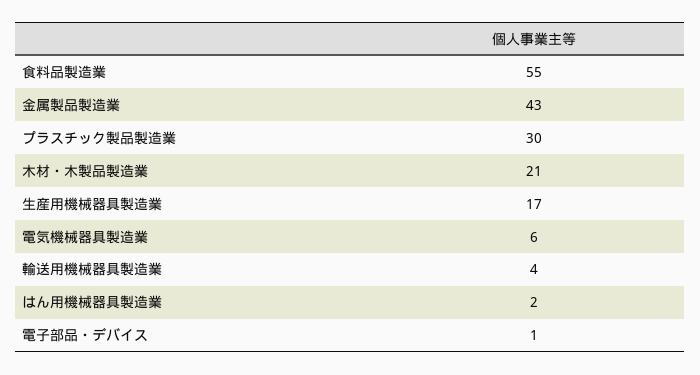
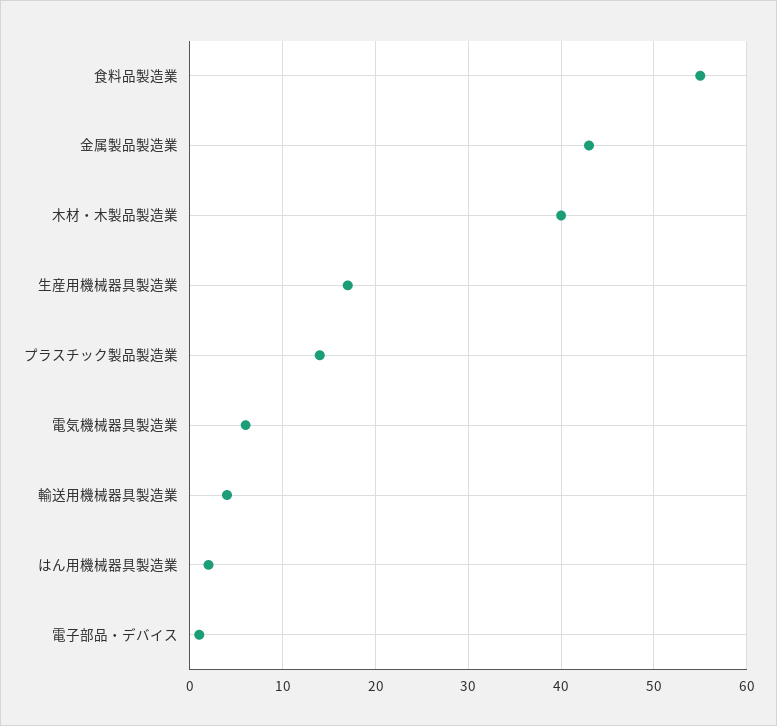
  {
    "食料品製造業": 55,
    "金属製品製造業": 43,
-   "プラスチック製品製造業": 30,
+   "プラスチック製品製造業": 14,
-   "木材・木製品製造業": 21,
+   "木材・木製品製造業": 40,
    "生産用機械器具製造業": 17,
    "電気機械器具製造業": 6,
    "輸送用機械器具製造業": 4,
    "はん用機械器具製造業": 2,
    "電子部品・デバイス": 1
  }

